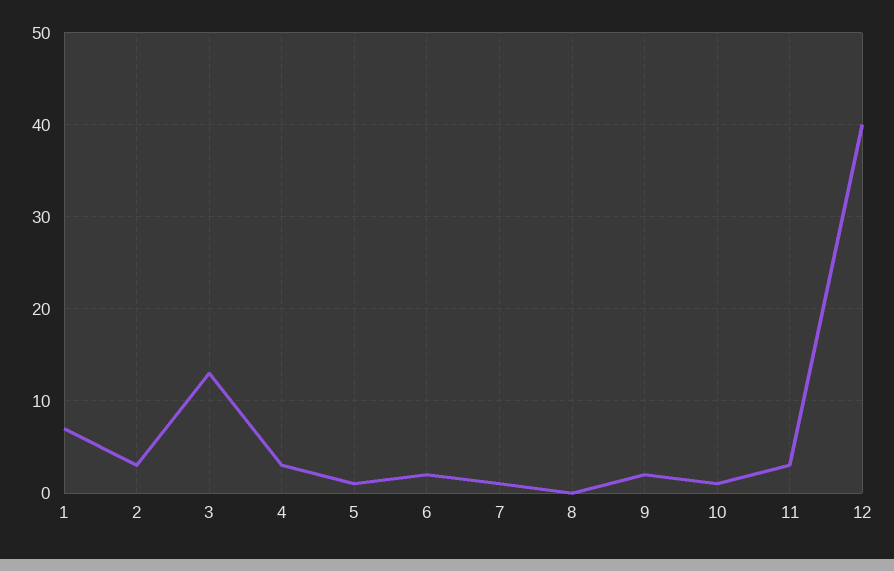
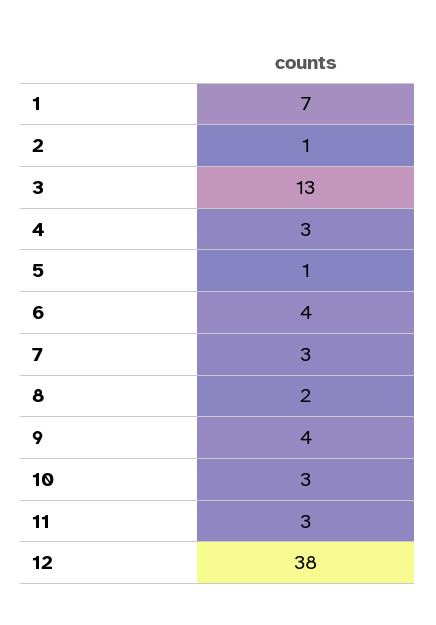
  {
    "1": 7,
-   "2": 3,
+   "2": 1,
    "3": 13,
    "4": 3,
    "5": 1,
-   "6": 2,
+   "6": 4,
-   "7": 1,
+   "7": 3,
-   "8": 0,
+   "8": 2,
-   "9": 2,
+   "9": 4,
-   "10": 1,
+   "10": 3,
    "11": 3,
-   "12": 40
+   "12": 38
  }

